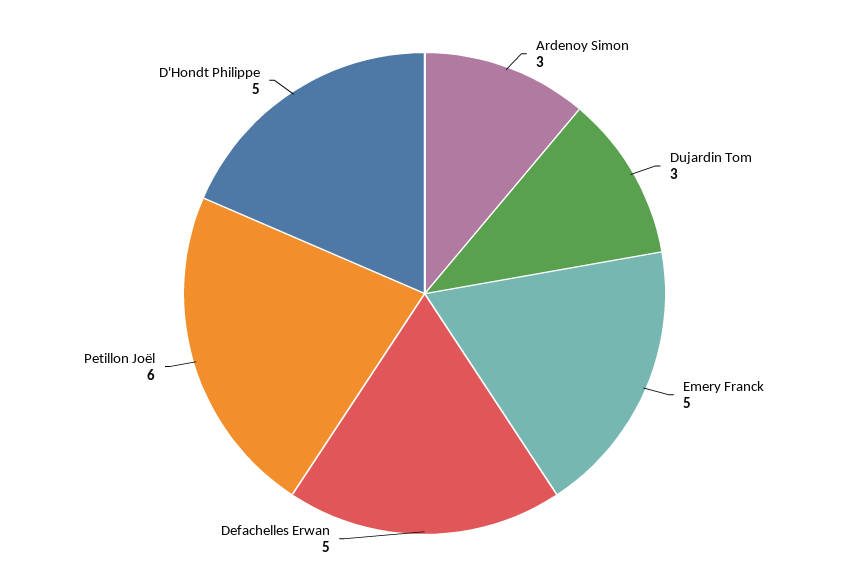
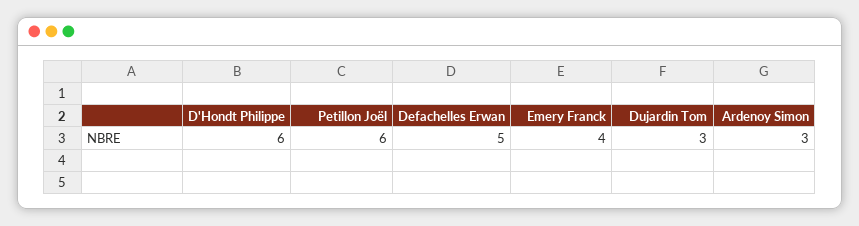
  {
    "Ardenoy Simon": 3,
    "Dujardin Tom": 3,
-   "Emery Franck": 5,
+   "Emery Franck": 4,
    "Defachelles Erwan": 5,
    "Petillon Joël": 6,
-   "D'Hondt Philippe": 5
+   "D'Hondt Philippe": 6
  }

